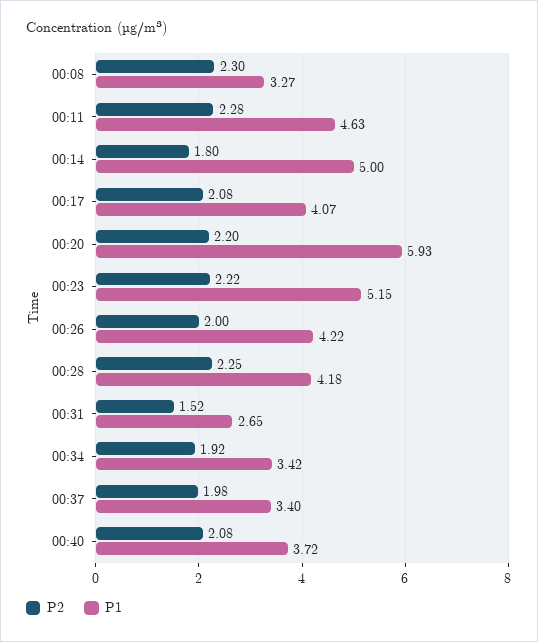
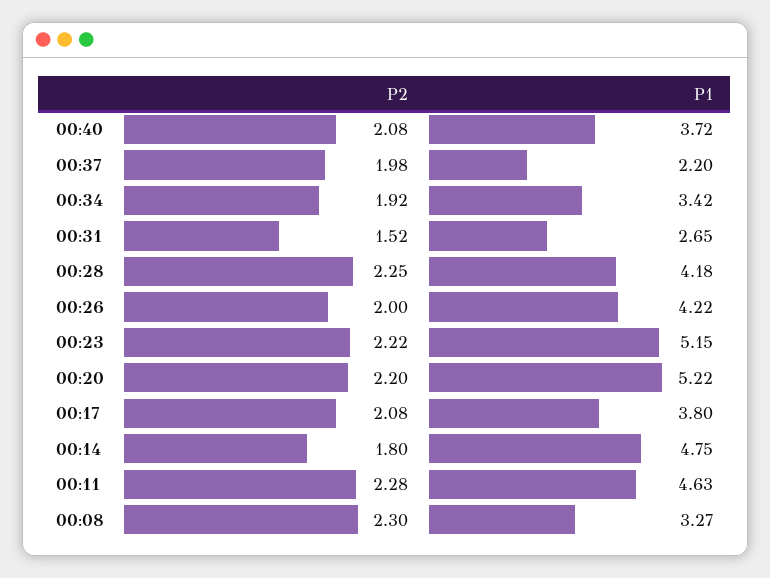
  {
    "P2": {
      "00:08": 2.3,
      "00:11": 2.28,
      "00:14": 1.8,
      "00:17": 2.08,
      "00:20": 2.2,
      "00:23": 2.22,
      "00:26": 2,
      "00:28": 2.25,
      "00:31": 1.52,
      "00:34": 1.92,
      "00:37": 1.98,
      "00:40": 2.08
    },
    "P1": {
      "00:08": 3.27,
      "00:11": 4.63,
-     "00:14": 5,
+     "00:14": 4.75,
-     "00:17": 4.07,
+     "00:17": 3.8,
-     "00:20": 5.93,
+     "00:20": 5.22,
      "00:23": 5.15,
      "00:26": 4.22,
      "00:28": 4.18,
      "00:31": 2.65,
      "00:34": 3.42,
-     "00:37": 3.4,
+     "00:37": 2.2,
      "00:40": 3.72
    }
  }

